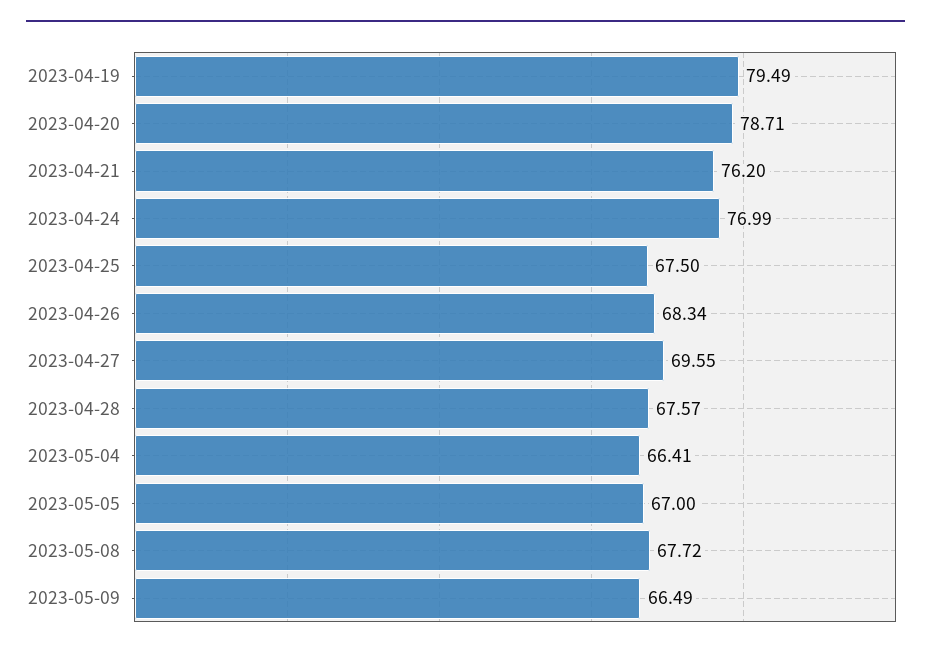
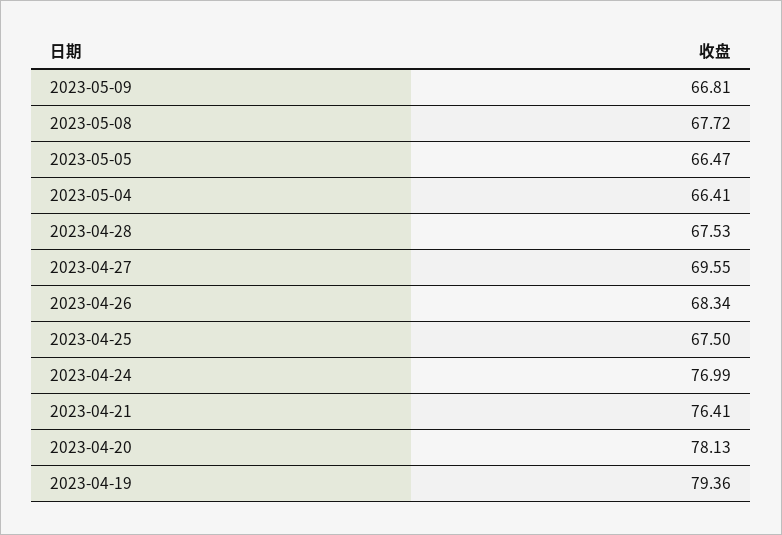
  {
-   "2023-04-19": 79.49,
+   "2023-04-19": 79.36,
-   "2023-04-20": 78.71,
+   "2023-04-20": 78.13,
-   "2023-04-21": 76.2,
+   "2023-04-21": 76.41,
    "2023-04-24": 76.99,
    "2023-04-25": 67.5,
    "2023-04-26": 68.34,
    "2023-04-27": 69.55,
-   "2023-04-28": 67.57,
+   "2023-04-28": 67.53,
    "2023-05-04": 66.41,
-   "2023-05-05": 67,
+   "2023-05-05": 66.47,
    "2023-05-08": 67.72,
-   "2023-05-09": 66.49
+   "2023-05-09": 66.81
  }

